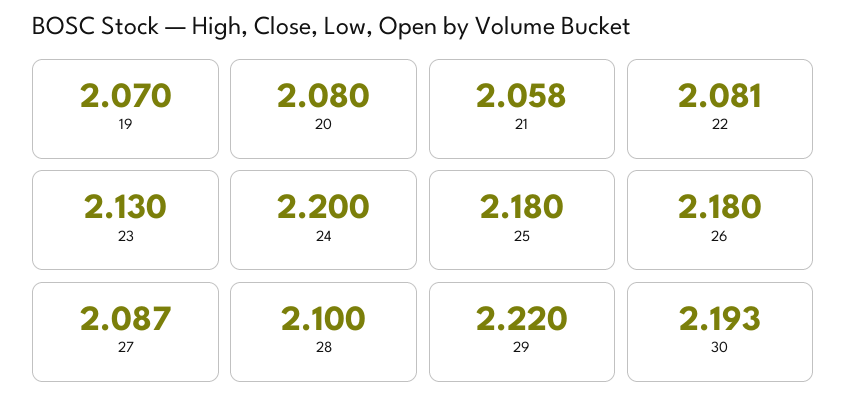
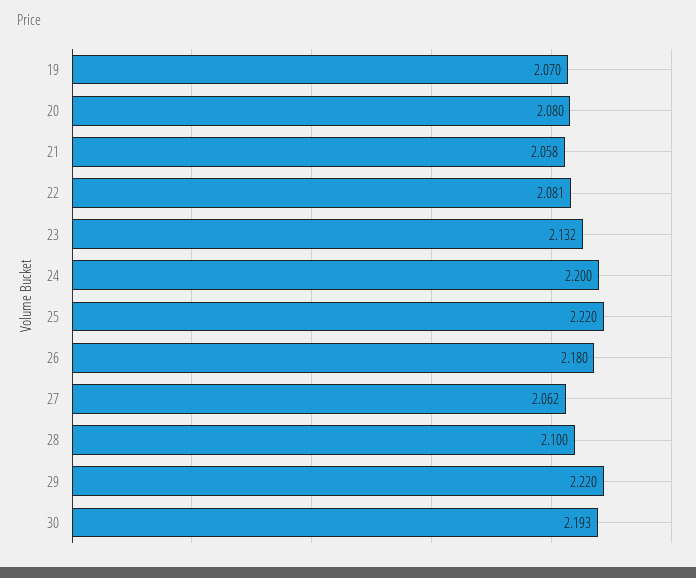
  {
    "19": 2.07,
    "20": 2.08,
    "21": 2.058,
    "22": 2.081,
-   "23": 2.13,
+   "23": 2.132,
    "24": 2.2,
-   "25": 2.18,
+   "25": 2.22,
    "26": 2.18,
-   "27": 2.087,
+   "27": 2.062,
    "28": 2.1,
    "29": 2.22,
    "30": 2.193
  }

